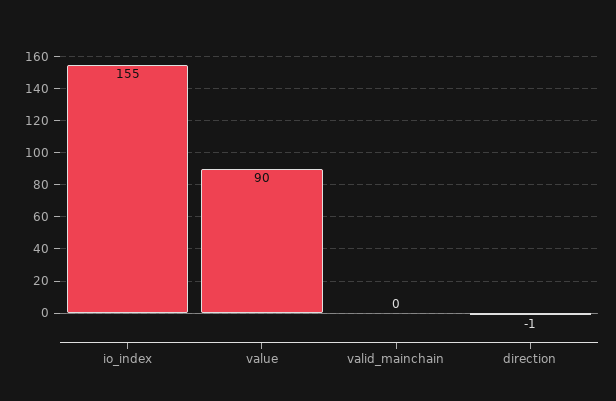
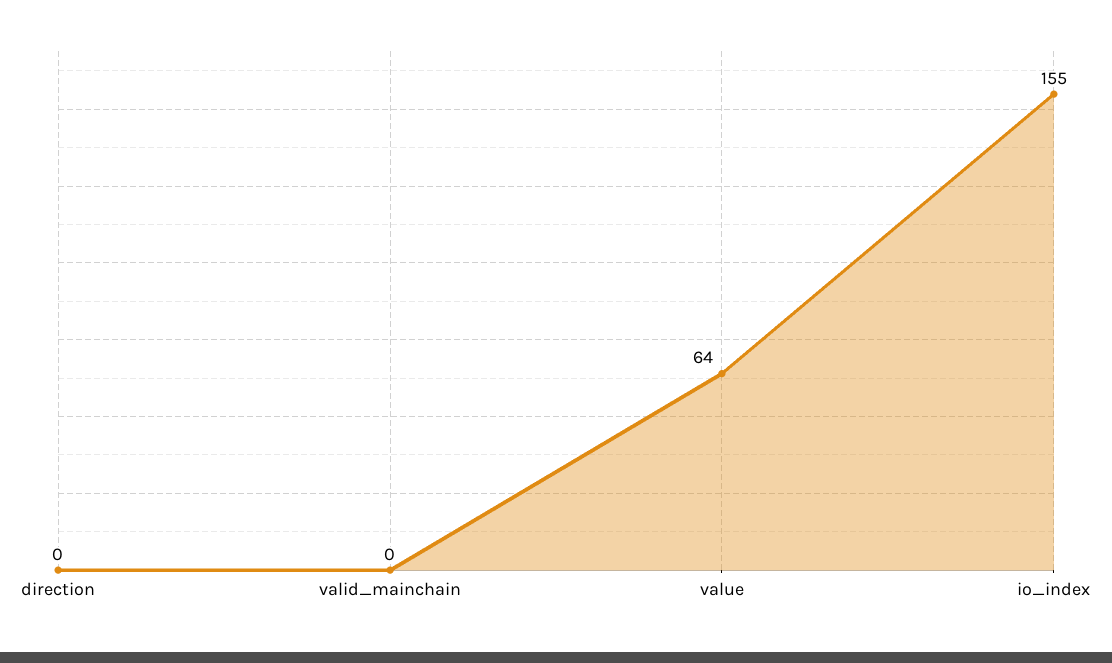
  {
    "io_index": 155,
-   "value": 90,
+   "value": 64,
    "valid_mainchain": 0,
-   "direction": -1
+   "direction": 0
  }

